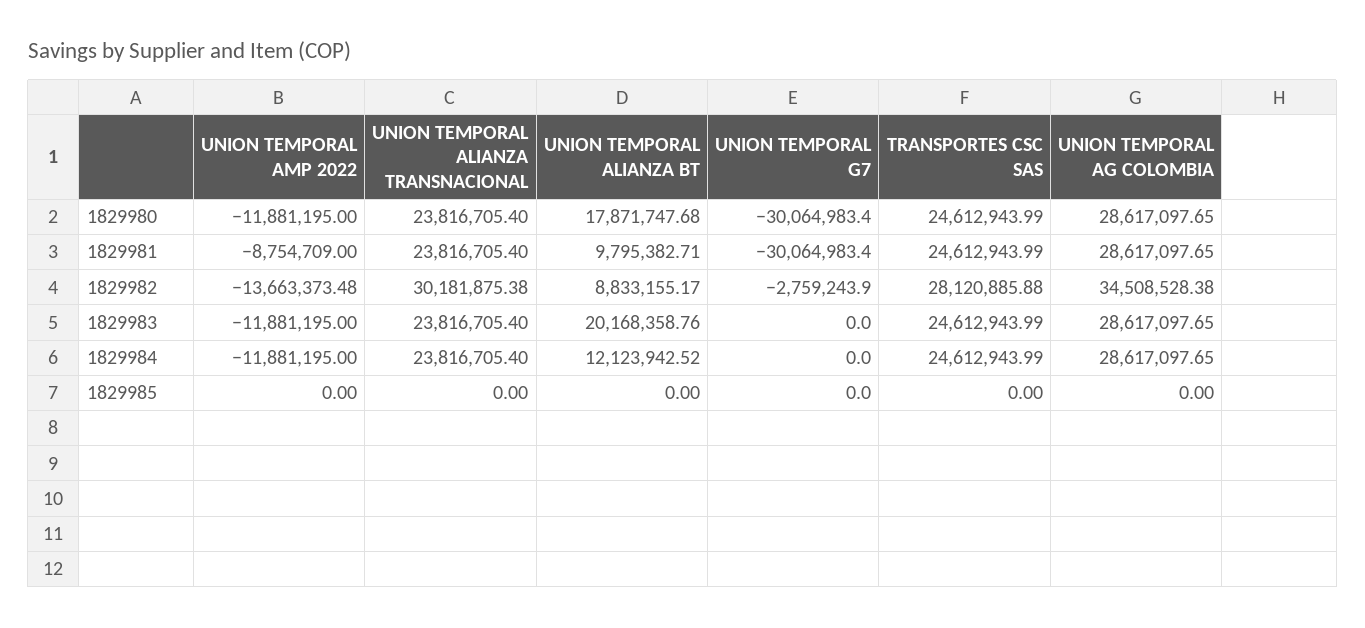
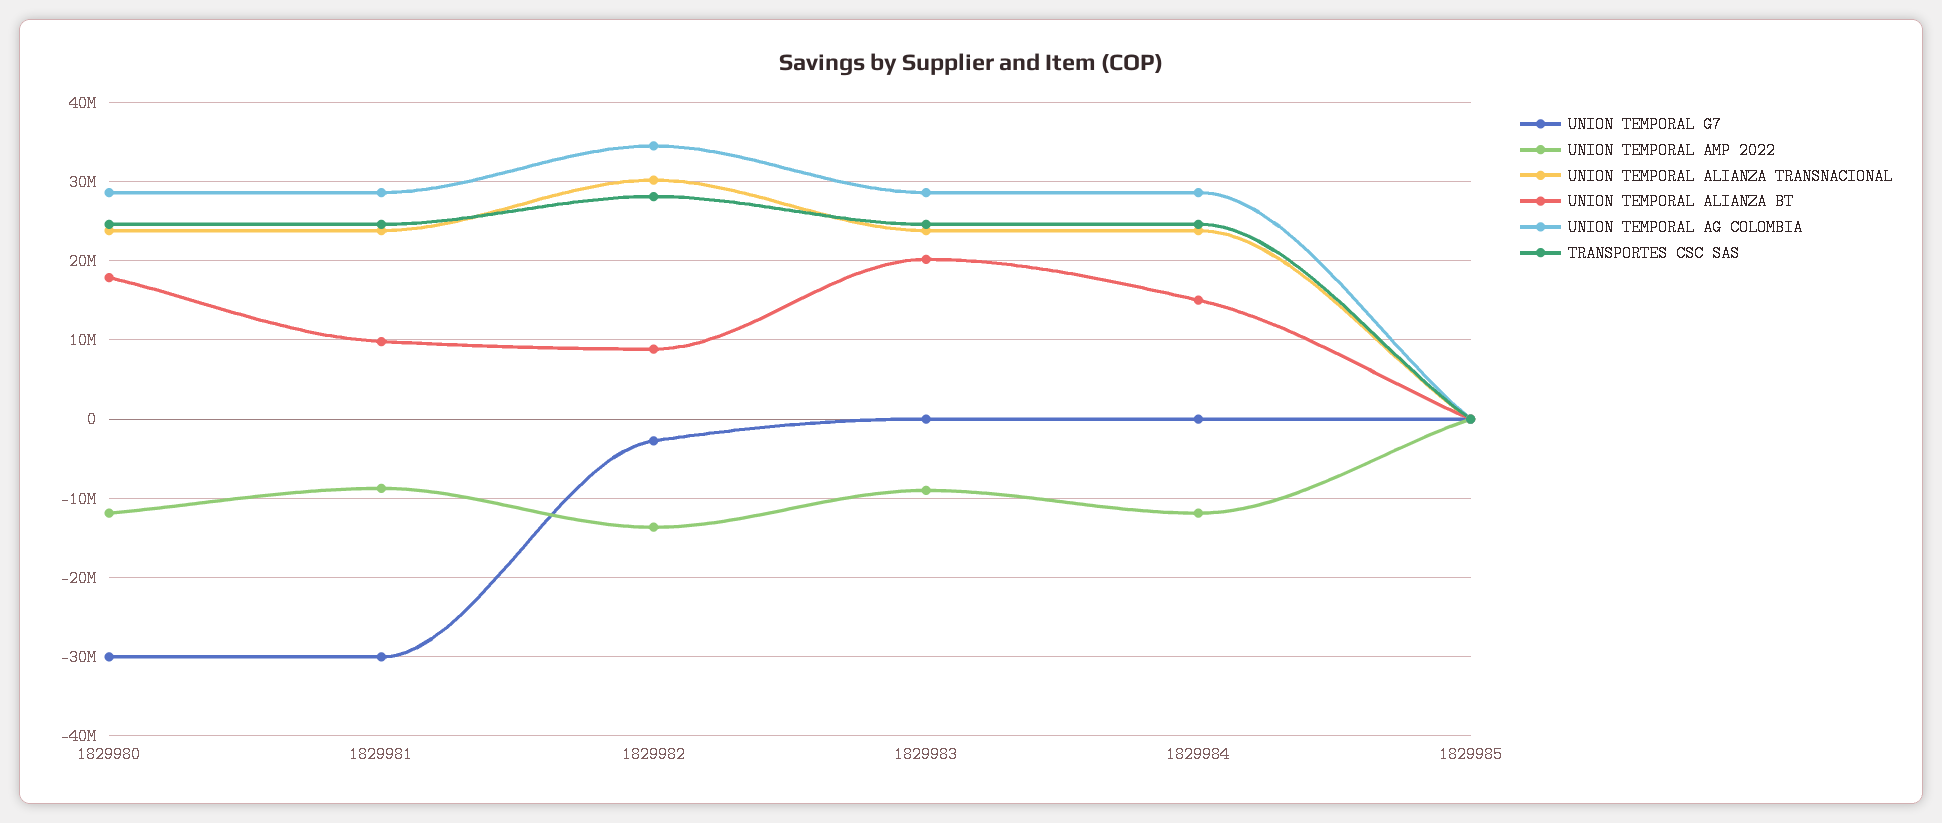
  {
    "UNION TEMPORAL AMP 2022": {
      "1829980": -11881195,
      "1829981": -8754709,
      "1829982": -13663373.48,
-     "1829983": -11881195,
+     "1829983": -9000000,
      "1829984": -11881195,
      "1829985": 0
    },
    "UNION TEMPORAL ALIANZA TRANSNACIONAL": {
      "1829980": 23816705.4,
      "1829981": 23816705.4,
      "1829982": 30181875.38,
      "1829983": 23816705.4,
      "1829984": 23816705.4,
      "1829985": 0
    },
    "UNION TEMPORAL ALIANZA BT": {
      "1829980": 17871747.68,
      "1829981": 9795382.71,
      "1829982": 8833155.17,
      "1829983": 20168358.76,
-     "1829984": 12123942.52,
+     "1829984": 15000000,
      "1829985": 0
    },
    "UNION TEMPORAL G7": {
      "1829980": -30064983.4,
      "1829981": -30064983.4,
      "1829982": -2759243.9,
      "1829983": 0,
      "1829984": 0,
      "1829985": 0
    },
    "TRANSPORTES CSC SAS": {
      "1829980": 24612943.99,
      "1829981": 24612943.99,
      "1829982": 28120885.88,
      "1829983": 24612943.99,
      "1829984": 24612943.99,
      "1829985": 0
    },
    "UNION TEMPORAL AG COLOMBIA": {
      "1829980": 28617097.65,
      "1829981": 28617097.65,
      "1829982": 34508528.38,
      "1829983": 28617097.65,
      "1829984": 28617097.65,
      "1829985": 0
    }
  }

